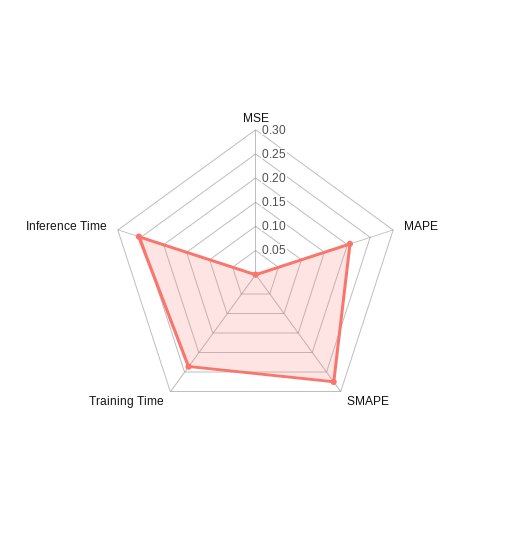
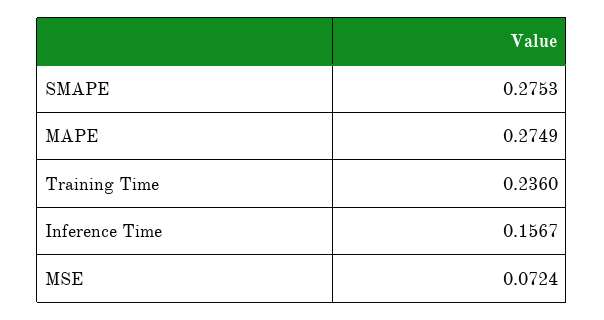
  {
-   "MSE": 0,
+   "MSE": 0.0724,
-   "MAPE": 0.2,
+   "MAPE": 0.2749,
    "SMAPE": 0.2753,
    "Training Time": 0.236,
-   "Inference Time": 0.25
+   "Inference Time": 0.1567
  }

